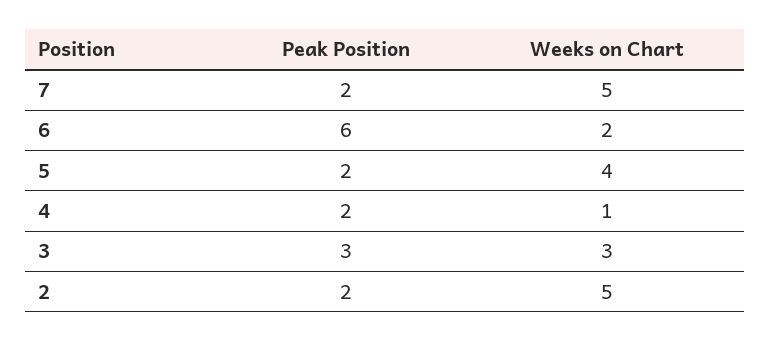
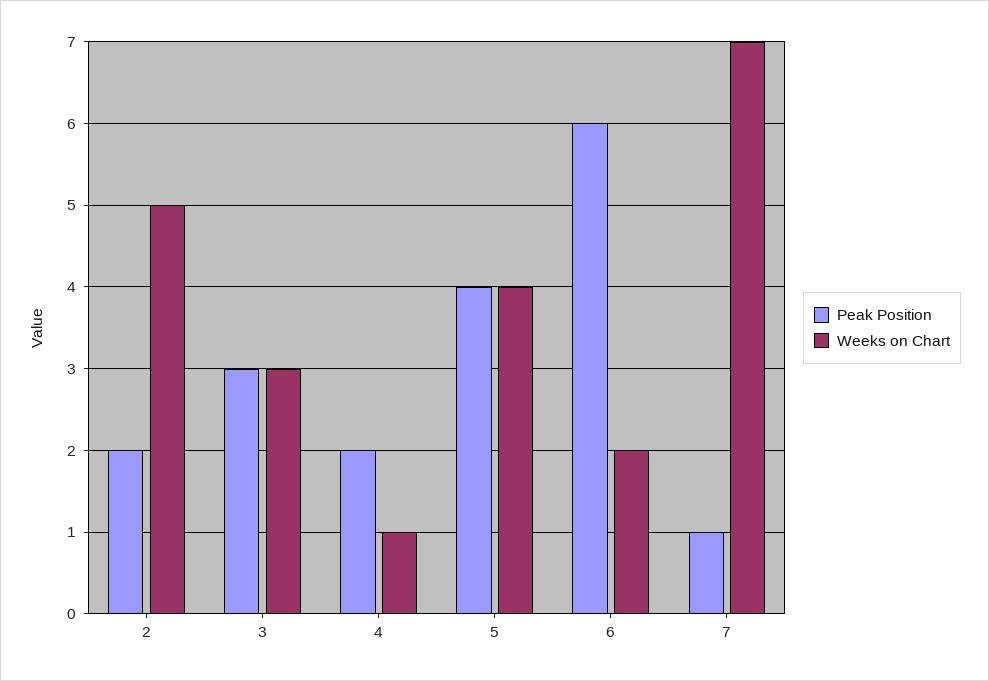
  {
    "Peak Position": {
-     "7": 2,
+     "7": 1,
      "6": 6,
-     "5": 2,
+     "5": 4,
      "4": 2,
      "3": 3,
      "2": 2
    },
    "Weeks on Chart": {
-     "7": 5,
+     "7": 7,
      "6": 2,
      "5": 4,
      "4": 1,
      "3": 3,
      "2": 5
    }
  }

